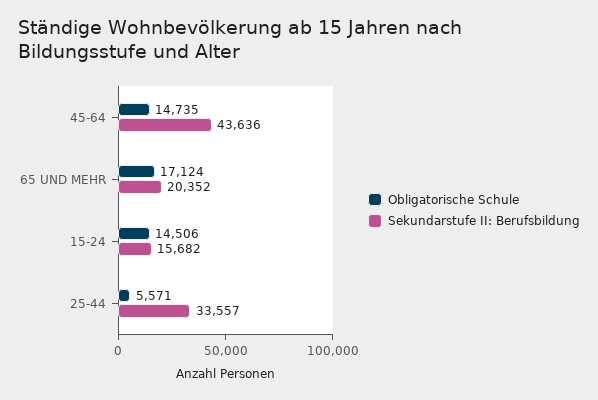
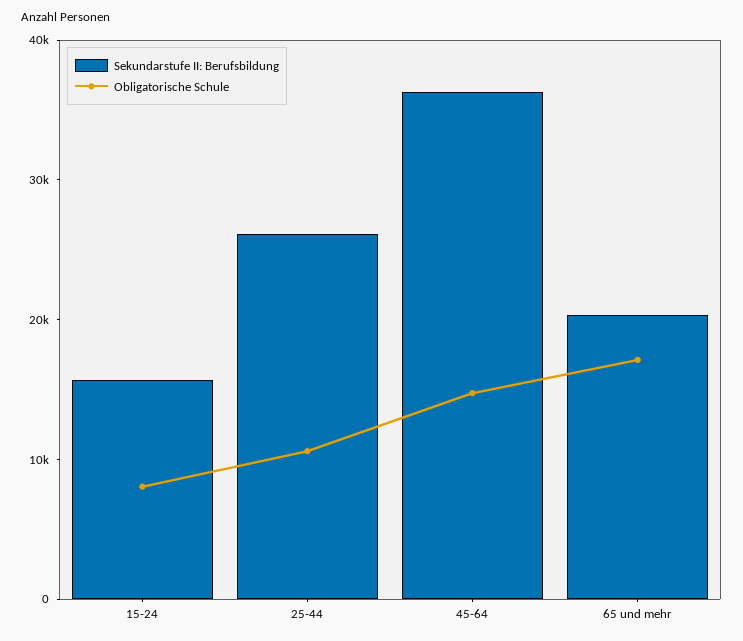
  {
    "Obligatorische Schule": {
      "45-64": 14735,
      "65 UND MEHR": 17124,
-     "15-24": 14506,
+     "15-24": 8000,
-     "25-44": 5571
+     "25-44": 10000
    },
    "Sekundarstufe II: Berufsbildung": {
-     "45-64": 43636,
+     "45-64": 36000,
      "65 UND MEHR": 20352,
      "15-24": 15682,
-     "25-44": 33557
+     "25-44": 26000
    }
  }

